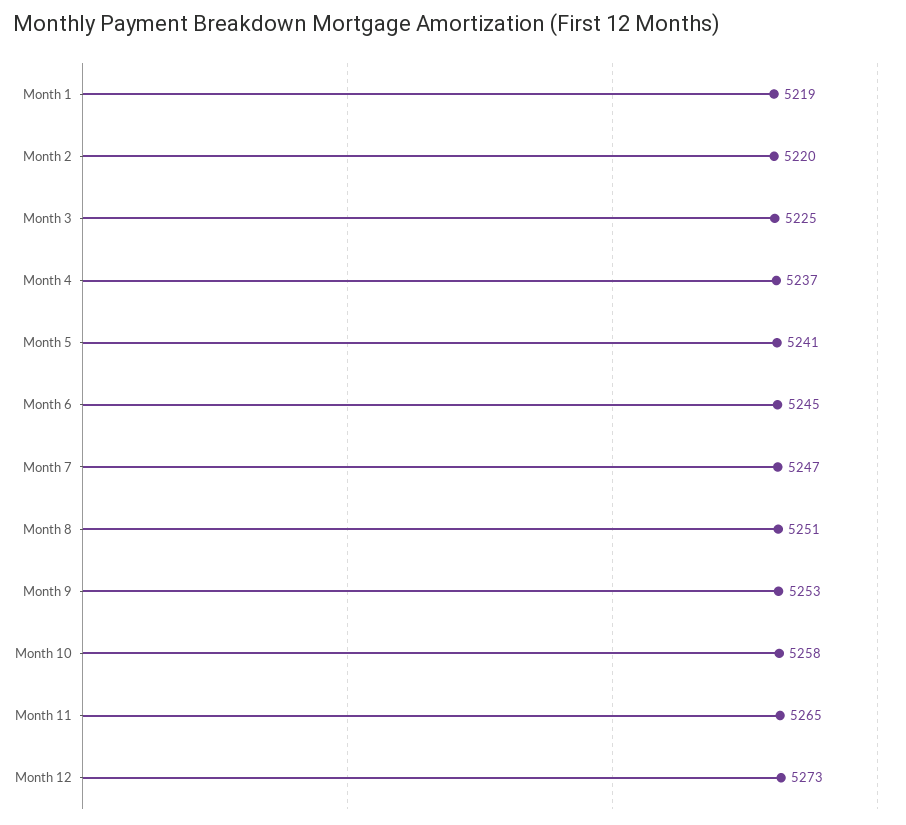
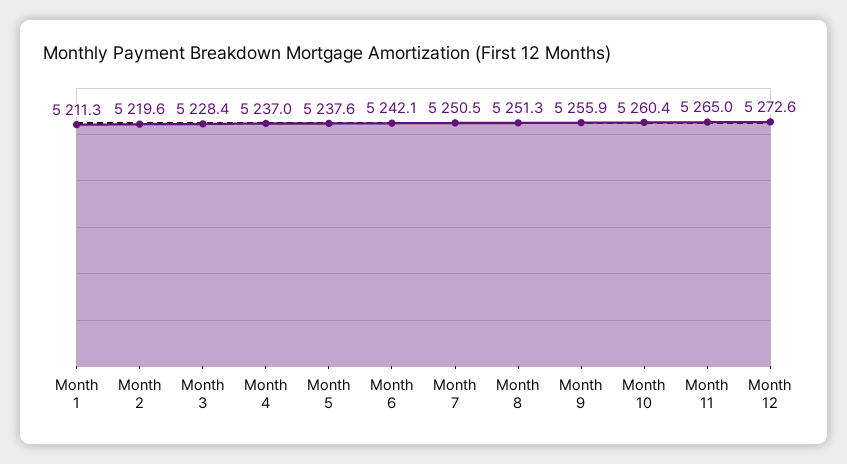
  {
-   "Month 1": 5219,
+   "Month 1": 5211.3,
    "Month 2": 5219.6,
-   "Month 3": 5225,
+   "Month 3": 5228.4,
    "Month 4": 5237,
-   "Month 5": 5241,
+   "Month 5": 5237.6,
-   "Month 6": 5245,
+   "Month 6": 5242.1,
-   "Month 7": 5247,
+   "Month 7": 5250.5,
    "Month 8": 5251.3,
-   "Month 9": 5253,
+   "Month 9": 5255.9,
-   "Month 10": 5258,
+   "Month 10": 5260.4,
    "Month 11": 5265,
    "Month 12": 5272.6
  }

